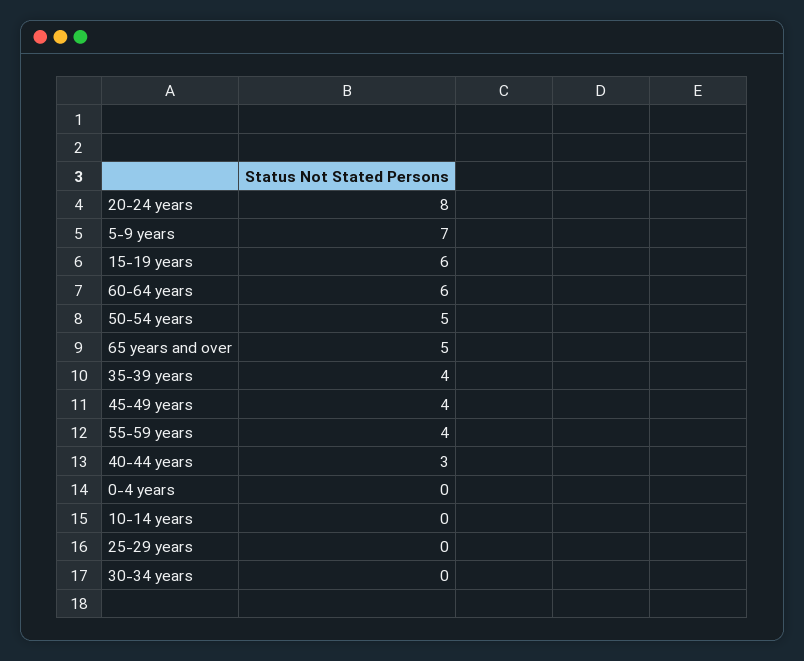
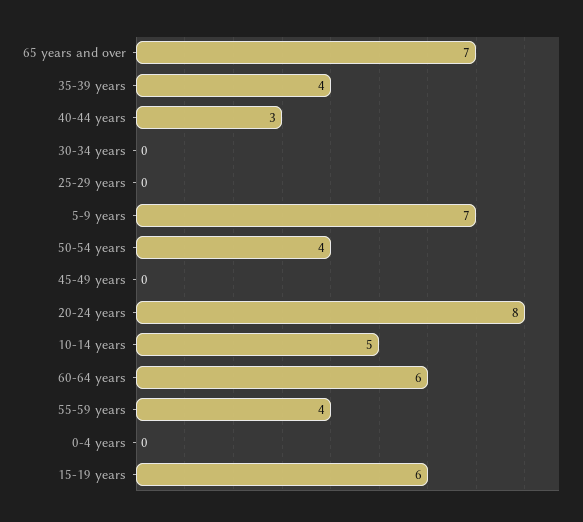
  {
    "20-24 years": 8,
    "5-9 years": 7,
    "15-19 years": 6,
    "60-64 years": 6,
-   "50-54 years": 5,
+   "50-54 years": 4,
-   "65 years and over": 5,
+   "65 years and over": 7,
    "35-39 years": 4,
-   "45-49 years": 4,
+   "45-49 years": 0,
    "55-59 years": 4,
    "40-44 years": 3,
    "0-4 years": 0,
-   "10-14 years": 0,
+   "10-14 years": 5,
    "25-29 years": 0,
    "30-34 years": 0
  }

